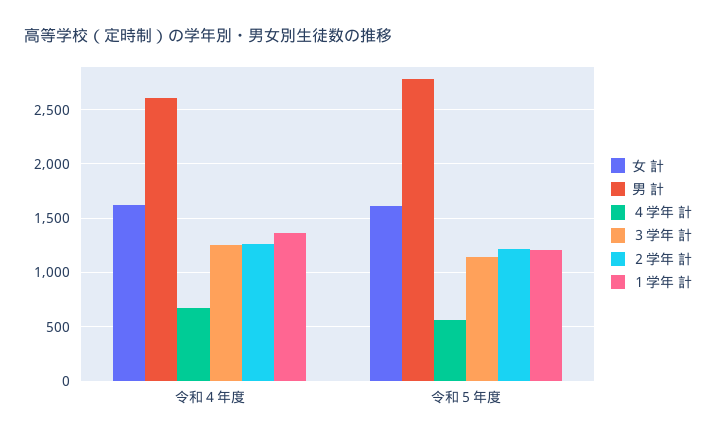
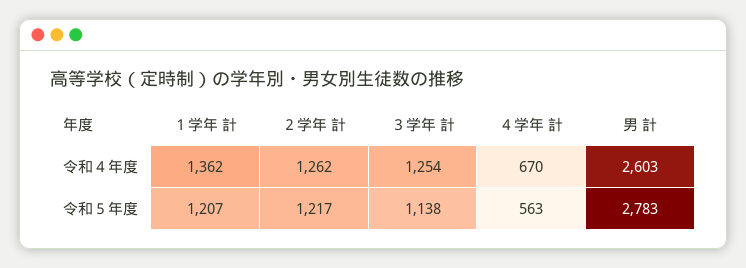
  {
-   "女 計": {
-     "令和４年度": 1600,
-     "令和５年度": 1600
-   },
    "男 計": {
      "令和４年度": 2603,
      "令和５年度": 2783
    },
    "４学年 計": {
      "令和４年度": 670,
      "令和５年度": 563
    },
    "３学年 計": {
      "令和４年度": 1254,
      "令和５年度": 1138
    },
    "２学年 計": {
      "令和４年度": 1262,
      "令和５年度": 1217
    },
    "１学年 計": {
      "令和４年度": 1362,
      "令和５年度": 1207
    }
  }

